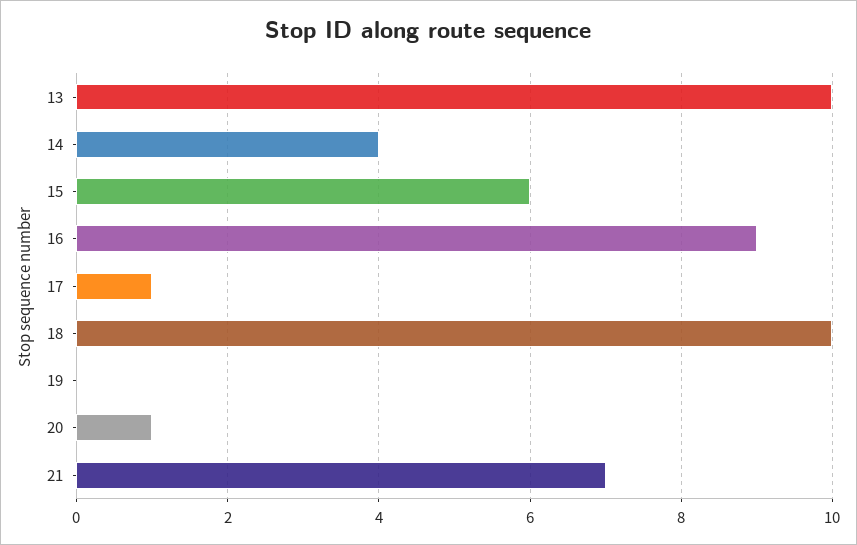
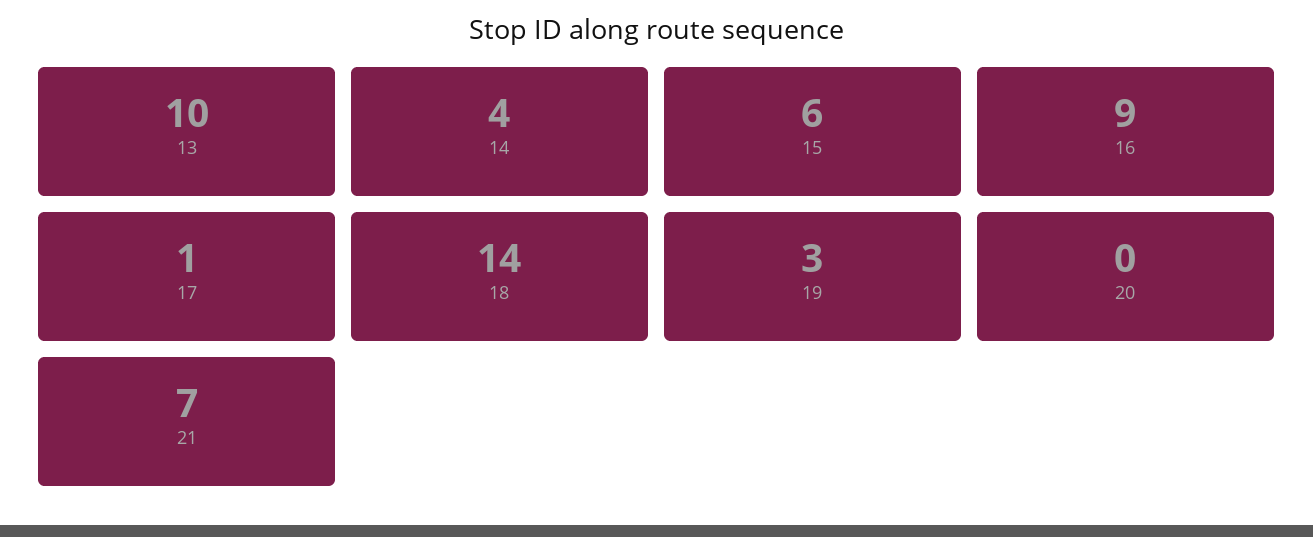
  {
    "13": 10,
    "14": 4,
    "15": 6,
    "16": 9,
    "17": 1,
-   "18": 10,
+   "18": 14,
-   "19": 0,
+   "19": 3,
-   "20": 1,
+   "20": 0,
    "21": 7
  }

